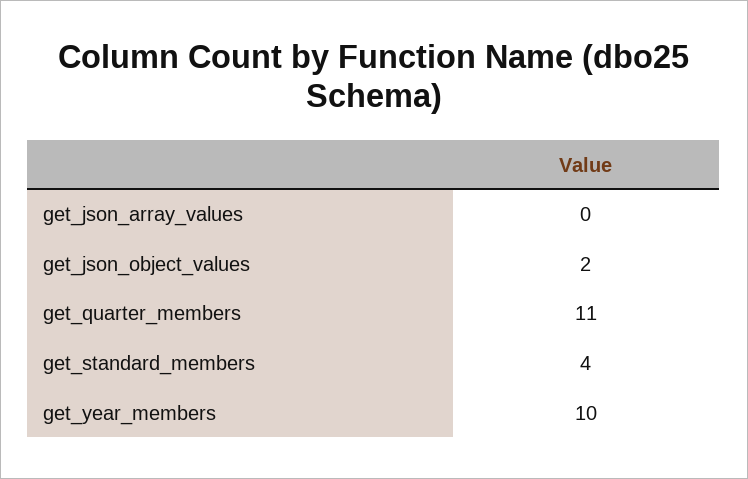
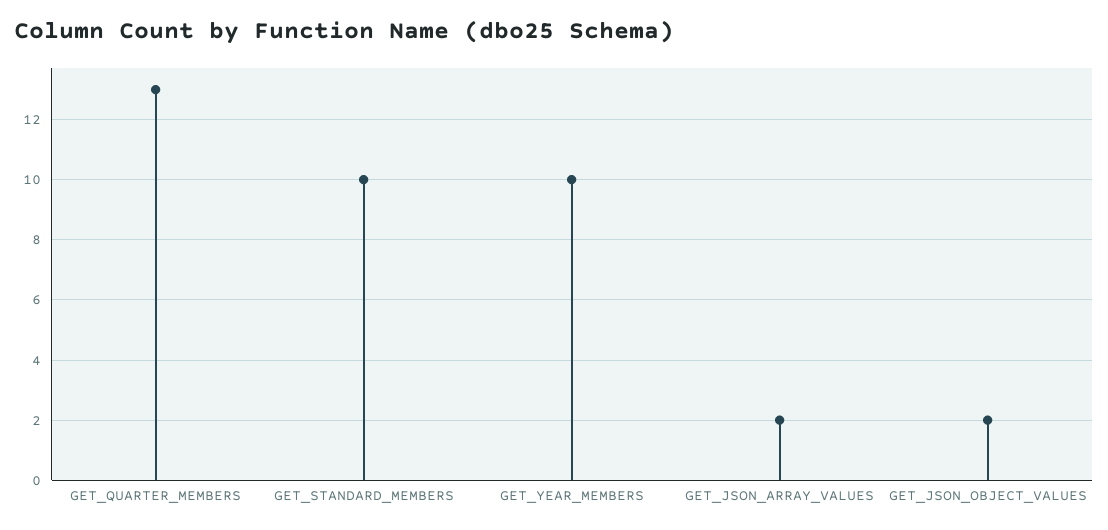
  {
-   "get_json_array_values": 0,
+   "get_json_array_values": 2,
    "get_json_object_values": 2,
-   "get_quarter_members": 11,
+   "get_quarter_members": 13,
-   "get_standard_members": 4,
+   "get_standard_members": 10,
    "get_year_members": 10
  }

